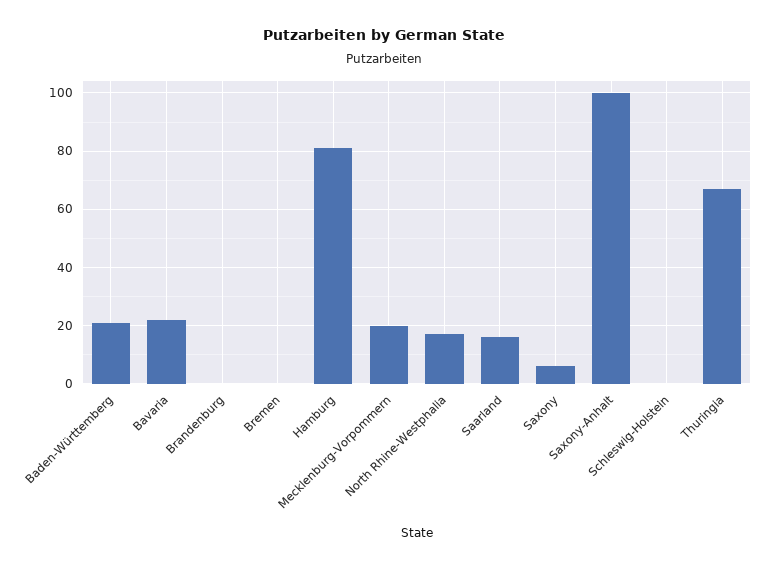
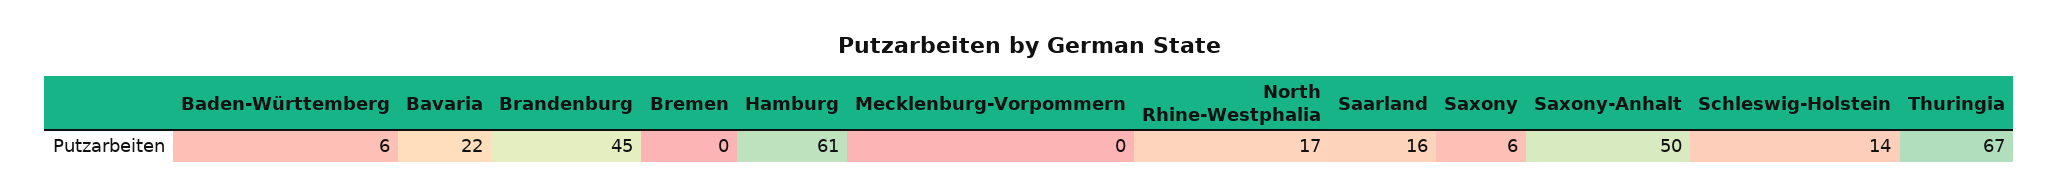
  {
-   "Baden-Württemberg": 20,
+   "Baden-Württemberg": 6,
    "Bavaria": 22,
-   "Brandenburg": 0,
+   "Brandenburg": 45,
    "Bremen": 0,
-   "Hamburg": 80,
+   "Hamburg": 61,
-   "Mecklenburg-Vorpommern": 20,
+   "Mecklenburg-Vorpommern": 0,
    "North Rhine-Westphalia": 17,
    "Saarland": 16,
    "Saxony": 6,
-   "Saxony-Anhalt": 100,
+   "Saxony-Anhalt": 50,
-   "Schleswig-Holstein": 0,
+   "Schleswig-Holstein": 14,
    "Thuringia": 67
  }

